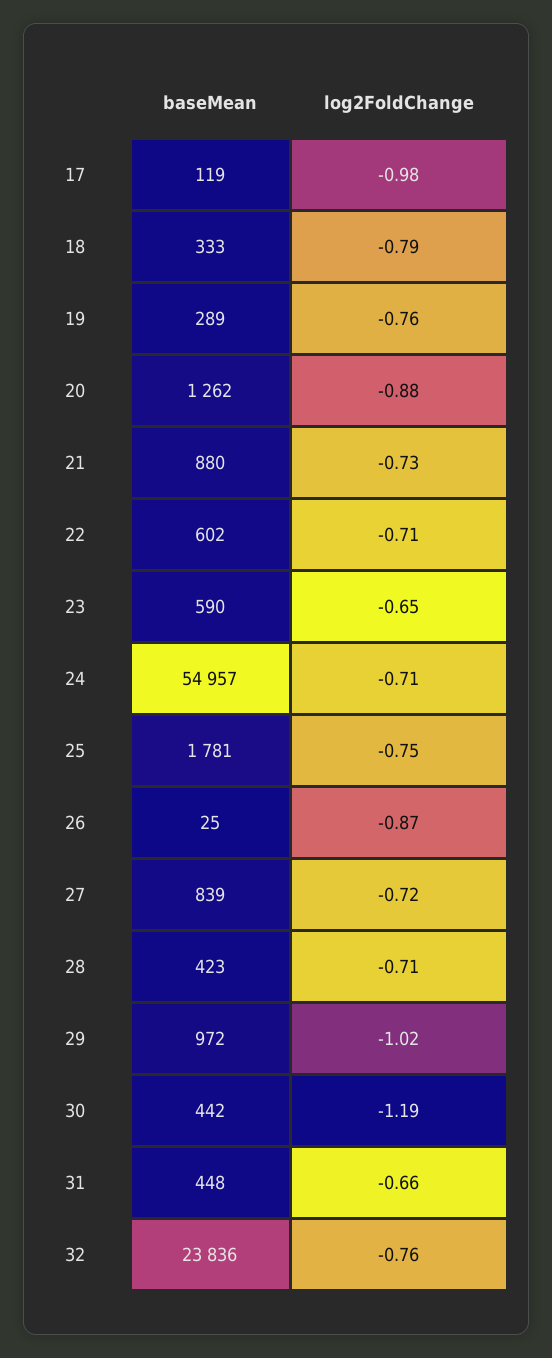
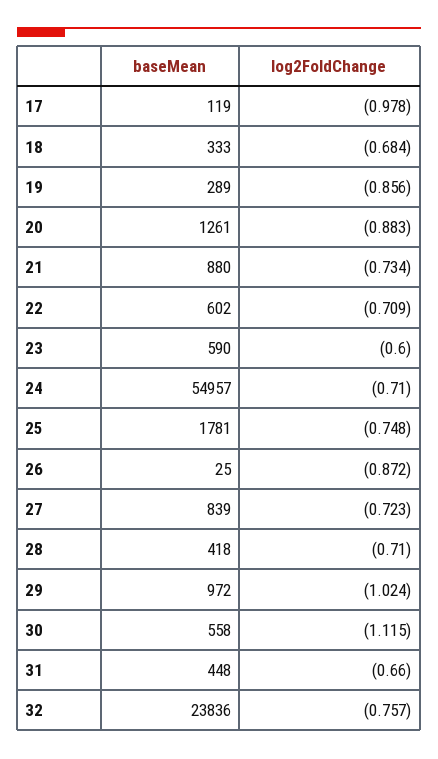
  {
    "baseMean": {
      "17": 119,
      "18": 333,
      "19": 289,
-     "20": 1262,
+     "20": 1261,
      "21": 880,
      "22": 602,
      "23": 590,
      "24": 54957,
      "25": 1781,
      "26": 25,
      "27": 839,
-     "28": 423,
+     "28": 418,
      "29": 972,
-     "30": 442,
+     "30": 558,
      "31": 448,
      "32": 23836
    },
    "log2FoldChange": {
      "17": -0.978,
-     "18": -0.79,
+     "18": -0.684,
-     "19": -0.76,
+     "19": -0.856,
      "20": -0.883,
      "21": -0.734,
      "22": -0.709,
-     "23": -0.65,
+     "23": -0.6,
      "24": -0.71,
      "25": -0.748,
      "26": -0.872,
      "27": -0.723,
      "28": -0.71,
      "29": -1.024,
-     "30": -1.19,
+     "30": -1.115,
      "31": -0.66,
      "32": -0.757
    }
  }

